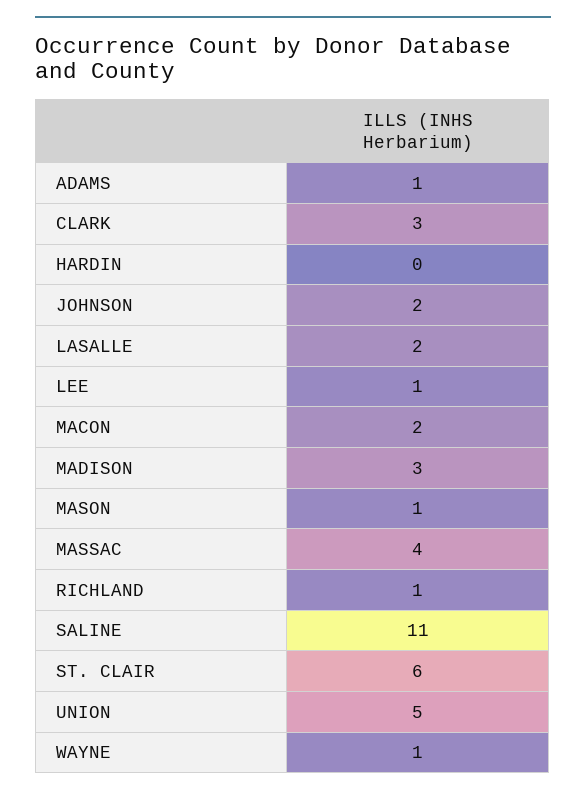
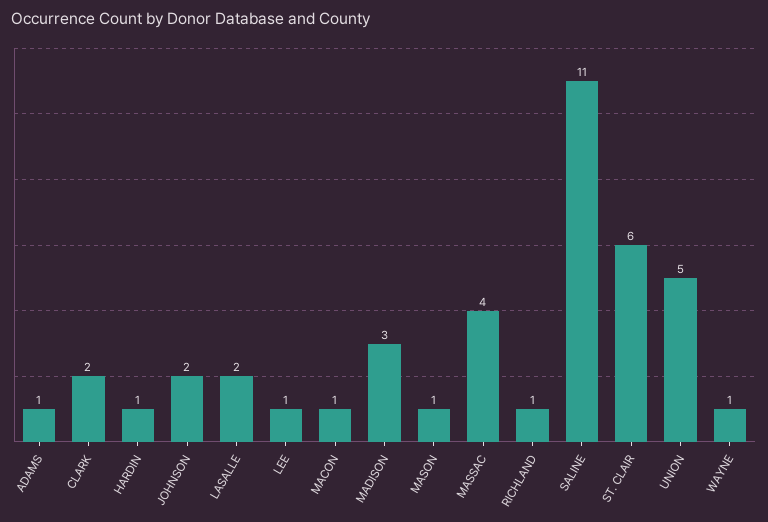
  {
    "ADAMS": 1,
-   "CLARK": 3,
+   "CLARK": 2,
-   "HARDIN": 0,
+   "HARDIN": 1,
    "JOHNSON": 2,
    "LASALLE": 2,
    "LEE": 1,
-   "MACON": 2,
+   "MACON": 1,
    "MADISON": 3,
    "MASON": 1,
    "MASSAC": 4,
    "RICHLAND": 1,
    "SALINE": 11,
    "ST. CLAIR": 6,
    "UNION": 5,
    "WAYNE": 1
  }

